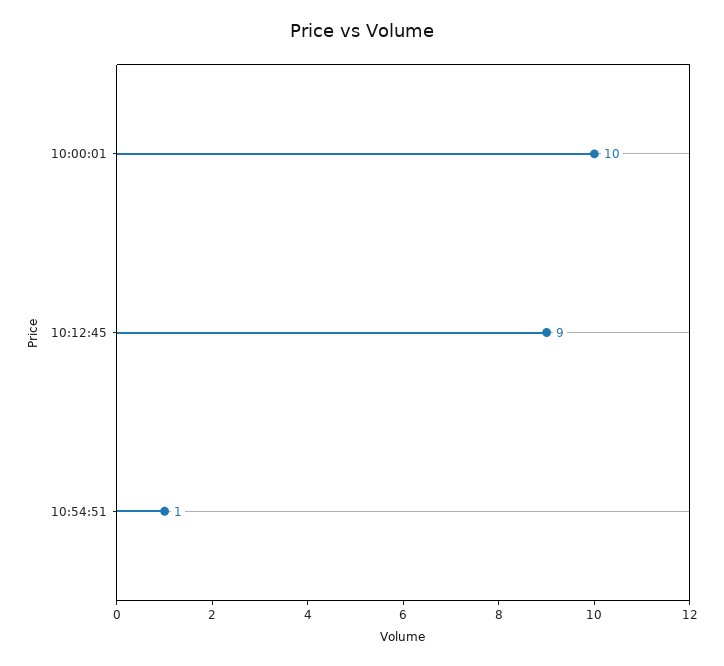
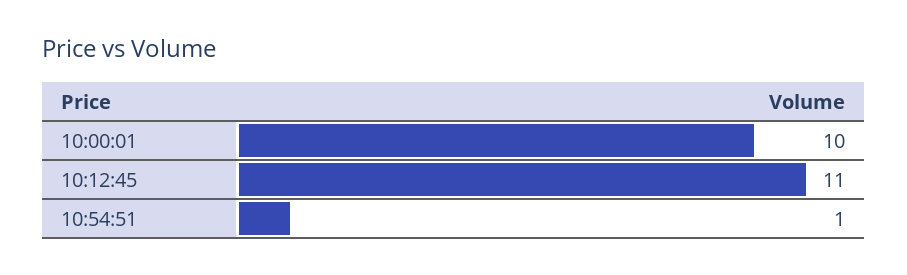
  {
    "10:00:01": 10,
-   "10:12:45": 9,
+   "10:12:45": 11,
    "10:54:51": 1
  }

